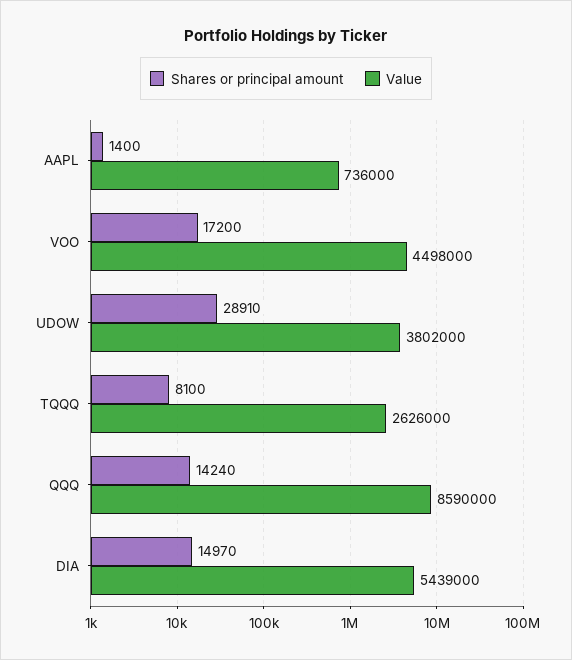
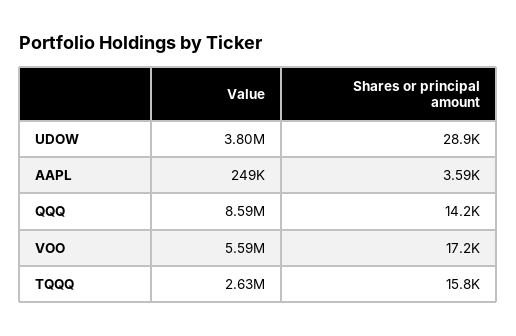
  {
    "Shares or principal amount": {
-     "AAPL": 1400,
+     "AAPL": 3590,
      "VOO": 17200,
      "UDOW": 28910,
-     "TQQQ": 8100,
+     "TQQQ": 15800,
-     "QQQ": 14240,
+     "QQQ": 14240
-     "DIA": 14970
    },
    "Value": {
-     "AAPL": 736000,
+     "AAPL": 249000,
-     "VOO": 4498000,
+     "VOO": 5590000,
      "UDOW": 3802000,
      "TQQQ": 2626000,
-     "QQQ": 8590000,
+     "QQQ": 8590000
-     "DIA": 5439000
    }
  }

